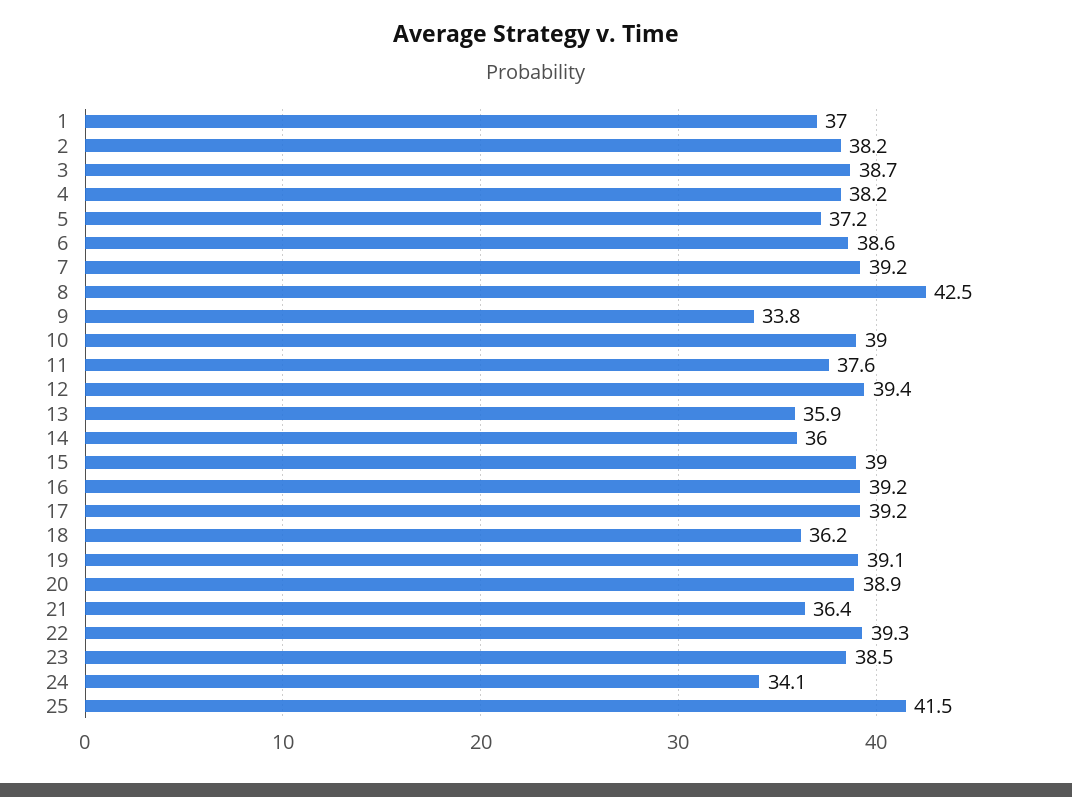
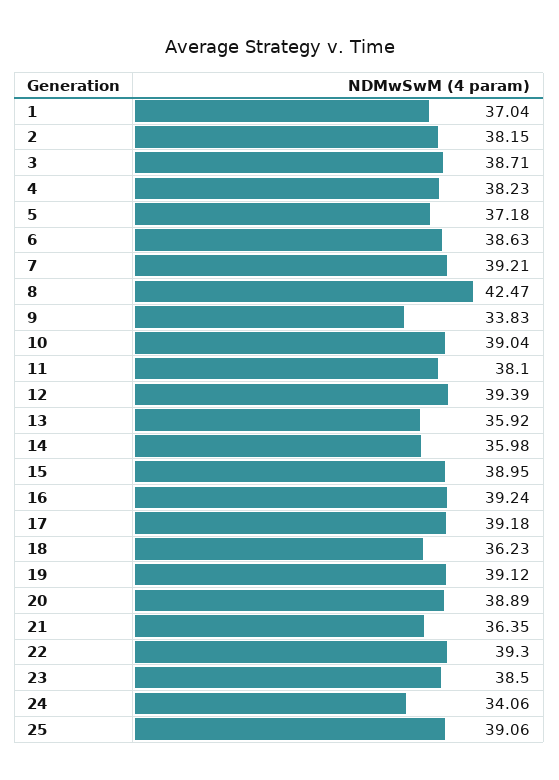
  {
    "1": 37.04,
    "2": 38.15,
    "3": 38.71,
    "4": 38.23,
    "5": 37.18,
    "6": 38.63,
    "7": 39.21,
    "8": 42.47,
    "9": 33.83,
    "10": 39.04,
-   "11": 37.6,
+   "11": 38.1,
    "12": 39.39,
    "13": 35.92,
    "14": 35.98,
    "15": 38.95,
    "16": 39.24,
    "17": 39.18,
    "18": 36.23,
    "19": 39.12,
    "20": 38.89,
    "21": 36.35,
    "22": 39.3,
    "23": 38.5,
    "24": 34.06,
-   "25": 41.5
+   "25": 39.06
  }

